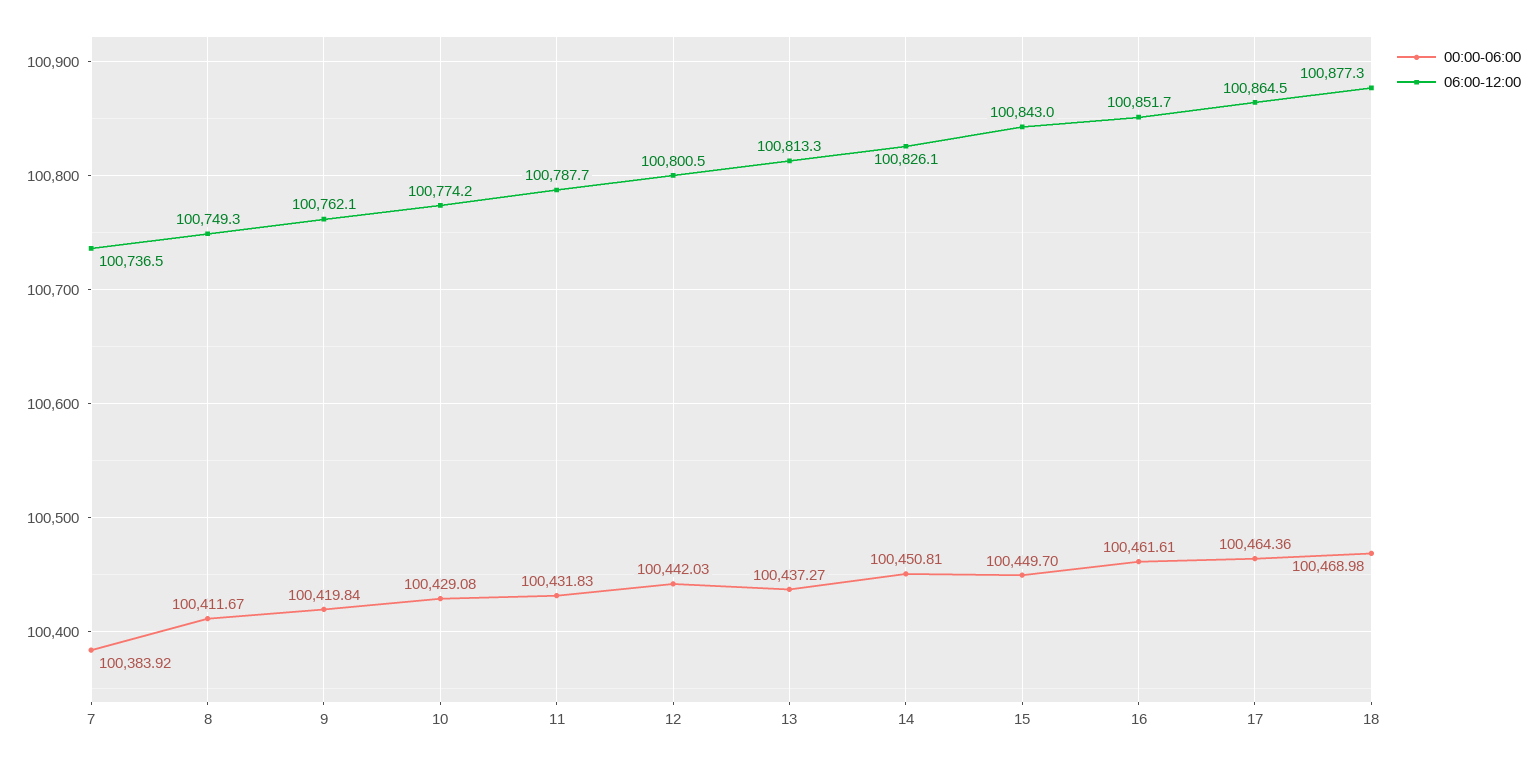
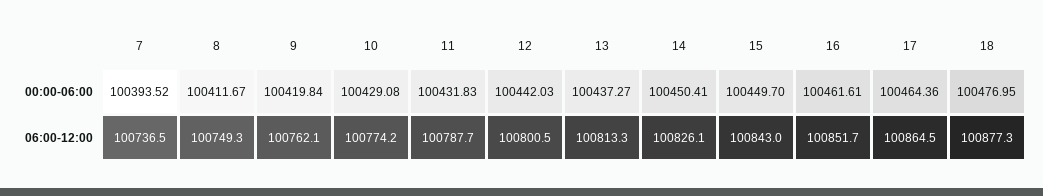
  {
    "00:00-06:00": {
-     "7": 100383.92,
+     "7": 100393.52,
      "8": 100411.67,
      "9": 100419.84,
      "10": 100429.08,
      "11": 100431.83,
      "12": 100442.03,
      "13": 100437.27,
-     "14": 100450.81,
+     "14": 100450.41,
      "15": 100449.7,
      "16": 100461.61,
      "17": 100464.36,
-     "18": 100468.98
+     "18": 100476.95
    },
    "06:00-12:00": {
      "7": 100736.5,
      "8": 100749.3,
      "9": 100762.1,
      "10": 100774.2,
      "11": 100787.7,
      "12": 100800.5,
      "13": 100813.3,
      "14": 100826.1,
      "15": 100843,
      "16": 100851.7,
      "17": 100864.5,
      "18": 100877.3
    }
  }

